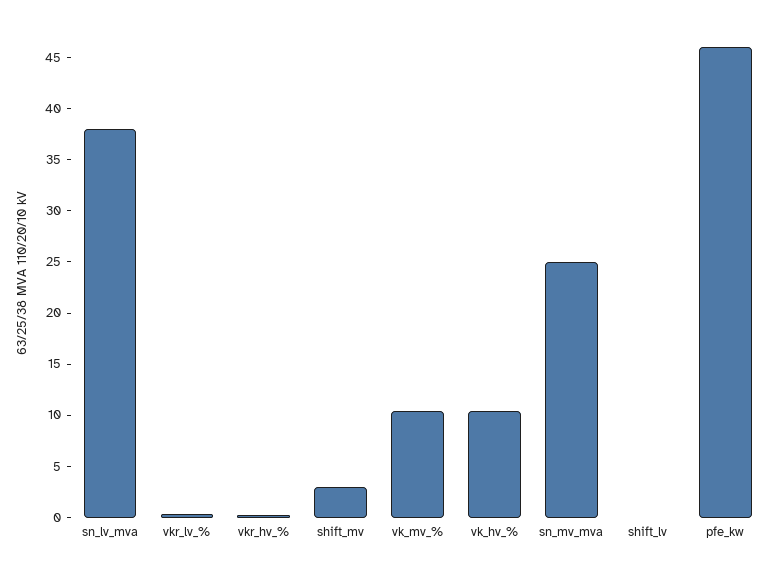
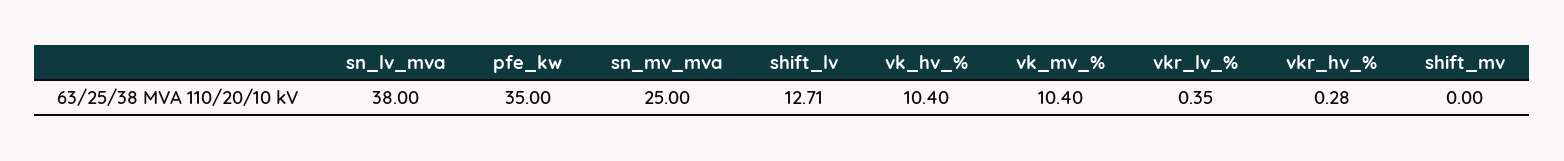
  {
    "sn_lv_mva": 38,
    "vkr_lv_%": 0.35,
    "vkr_hv_%": 0.28,
-   "shift_mv": 3,
+   "shift_mv": 0,
    "vk_mv_%": 10.4,
    "vk_hv_%": 10.4,
    "sn_mv_mva": 25,
-   "shift_lv": 0,
+   "shift_lv": 12.71,
-   "pfe_kw": 46
+   "pfe_kw": 35
  }

